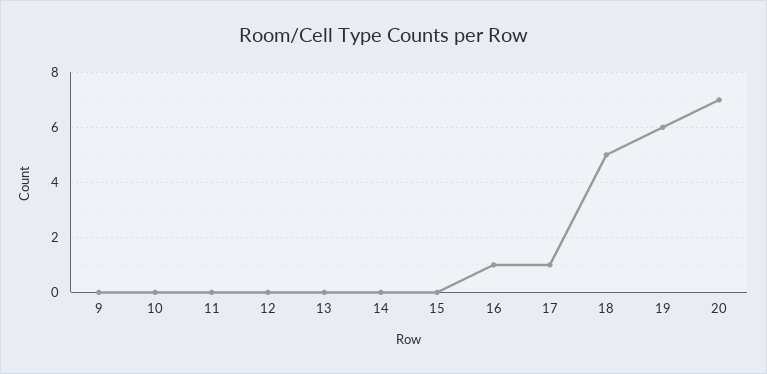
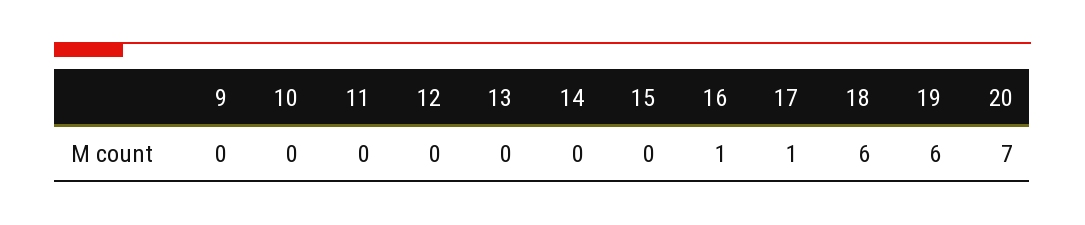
  {
    "9": 0,
    "10": 0,
    "11": 0,
    "12": 0,
    "13": 0,
    "14": 0,
    "15": 0,
    "16": 1,
    "17": 1,
-   "18": 5,
+   "18": 6,
    "19": 6,
    "20": 7
  }

